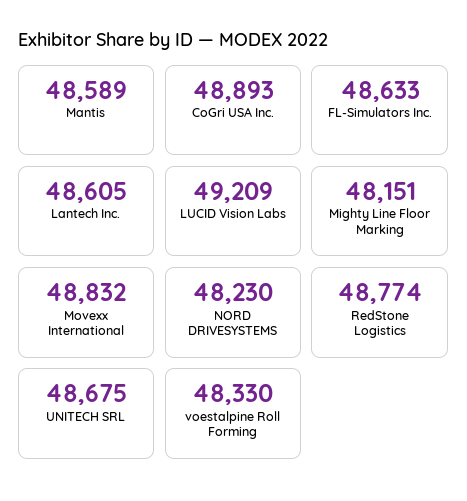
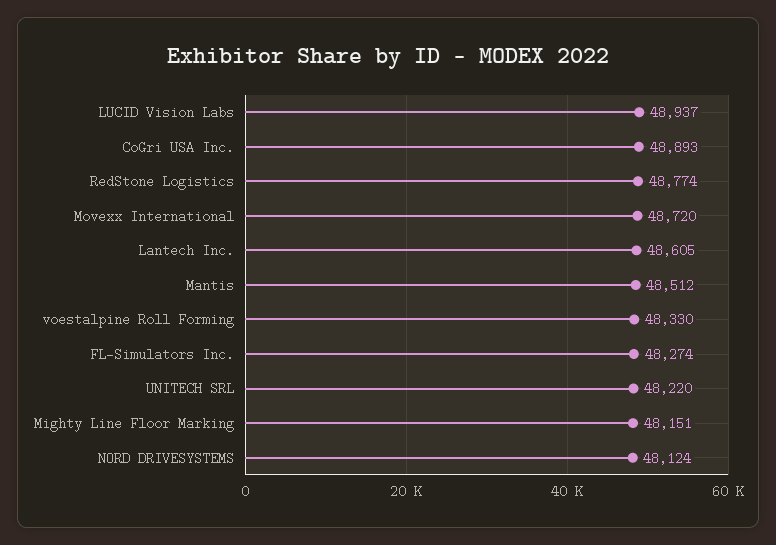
  {
-   "Mantis": 48589,
+   "Mantis": 48512,
    "CoGri USA Inc.": 48893,
-   "FL-Simulators Inc.": 48633,
+   "FL-Simulators Inc.": 48274,
    "Lantech Inc.": 48605,
-   "LUCID Vision Labs": 49209,
+   "LUCID Vision Labs": 48937,
    "Mighty Line Floor Marking": 48151,
-   "Movexx International": 48832,
+   "Movexx International": 48720,
-   "NORD DRIVESYSTEMS": 48230,
+   "NORD DRIVESYSTEMS": 48124,
    "RedStone Logistics": 48774,
-   "UNITECH SRL": 48675,
+   "UNITECH SRL": 48220,
    "voestalpine Roll Forming": 48330
  }

